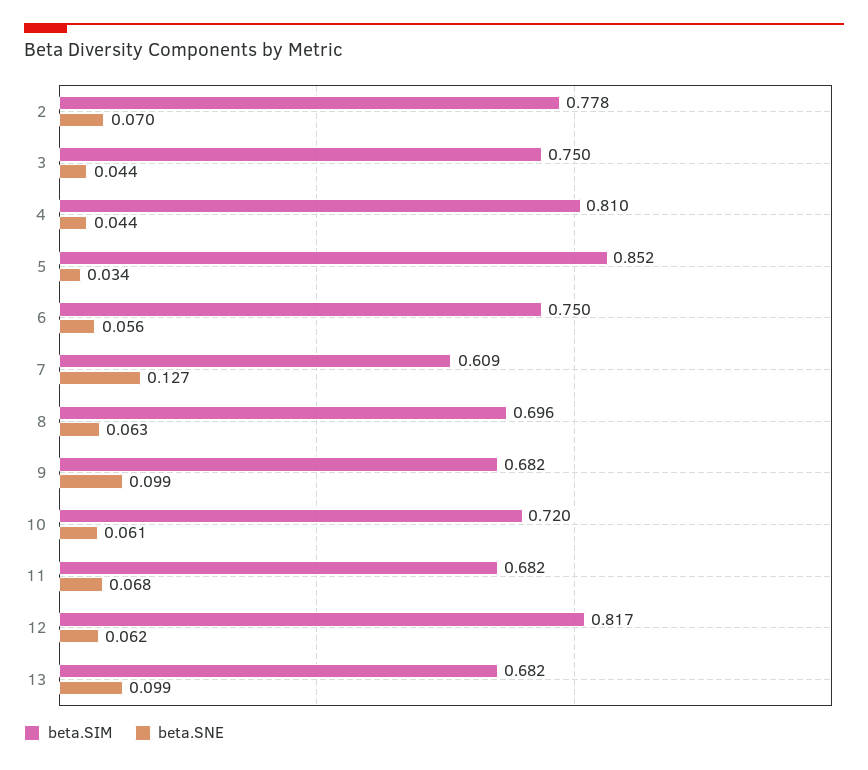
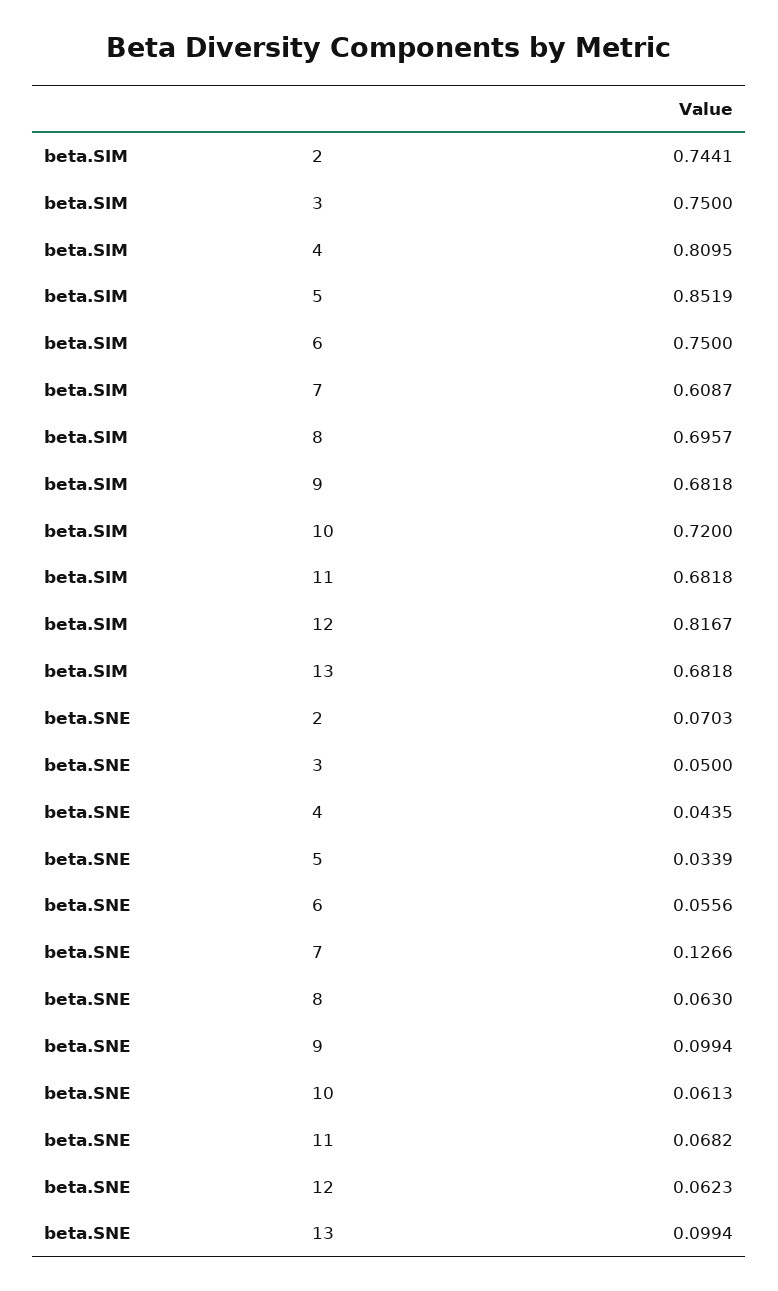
  {
    "beta.SIM": {
-     "2": 0.778,
+     "2": 0.7441,
      "3": 0.75,
      "4": 0.8095,
      "5": 0.8519,
      "6": 0.75,
      "7": 0.6087,
      "8": 0.6957,
      "9": 0.6818,
      "10": 0.72,
      "11": 0.6818,
      "12": 0.8167,
      "13": 0.6818
    },
    "beta.SNE": {
      "2": 0.0703,
-     "3": 0.044,
+     "3": 0.05,
      "4": 0.0435,
      "5": 0.0339,
      "6": 0.0556,
      "7": 0.1266,
      "8": 0.063,
      "9": 0.0994,
      "10": 0.0613,
      "11": 0.0682,
      "12": 0.0623,
      "13": 0.0994
    }
  }

